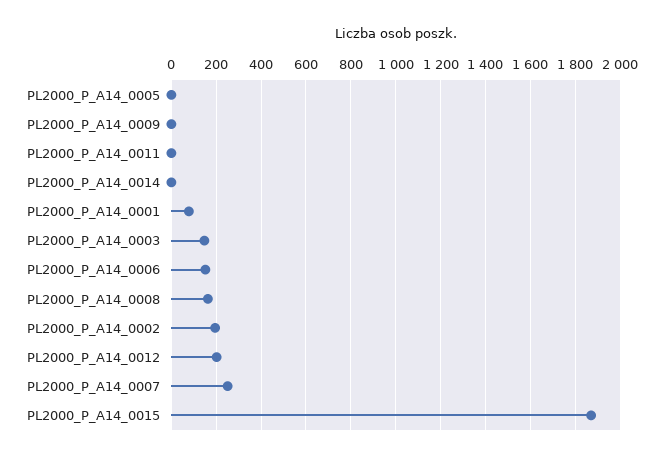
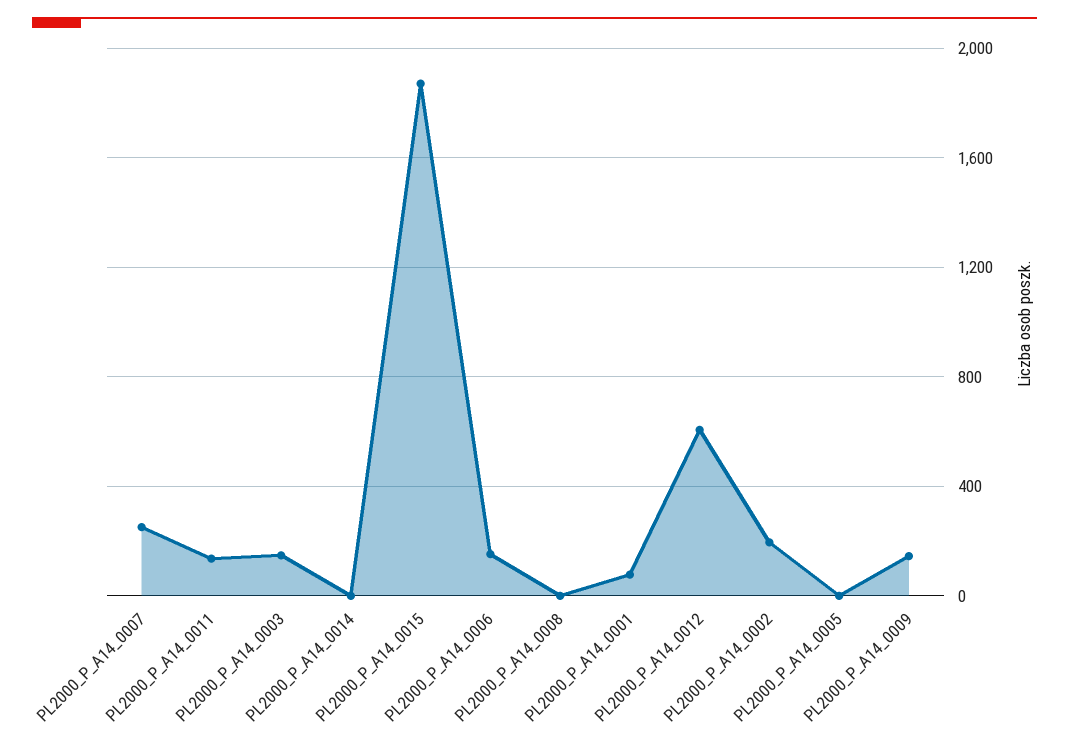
  {
    "PL2000_P_A14_0005": 0,
-   "PL2000_P_A14_0009": 0,
+   "PL2000_P_A14_0009": 150,
-   "PL2000_P_A14_0011": 0,
+   "PL2000_P_A14_0011": 150,
    "PL2000_P_A14_0014": 0,
    "PL2000_P_A14_0001": 100,
    "PL2000_P_A14_0003": 150,
    "PL2000_P_A14_0006": 150,
-   "PL2000_P_A14_0008": 150,
+   "PL2000_P_A14_0008": 0,
    "PL2000_P_A14_0002": 200,
-   "PL2000_P_A14_0012": 200,
+   "PL2000_P_A14_0012": 600,
    "PL2000_P_A14_0007": 250,
    "PL2000_P_A14_0015": 1850
  }

